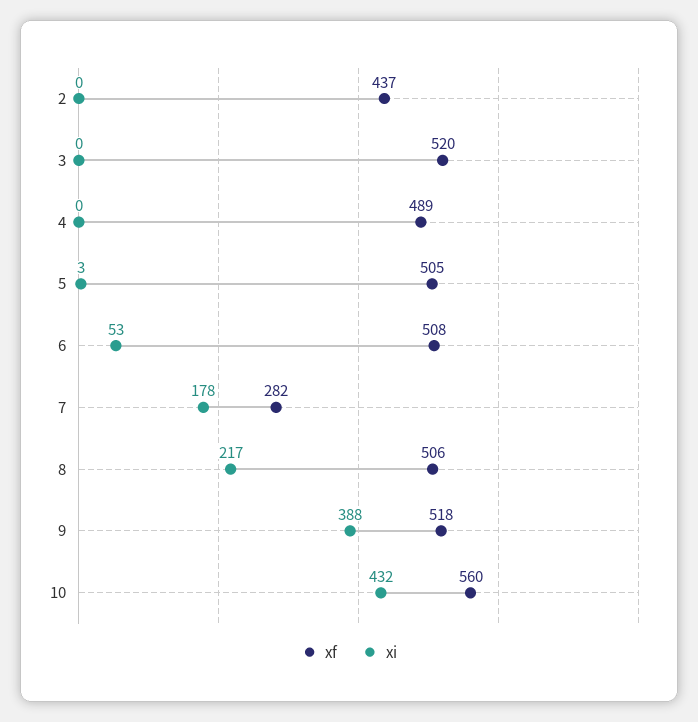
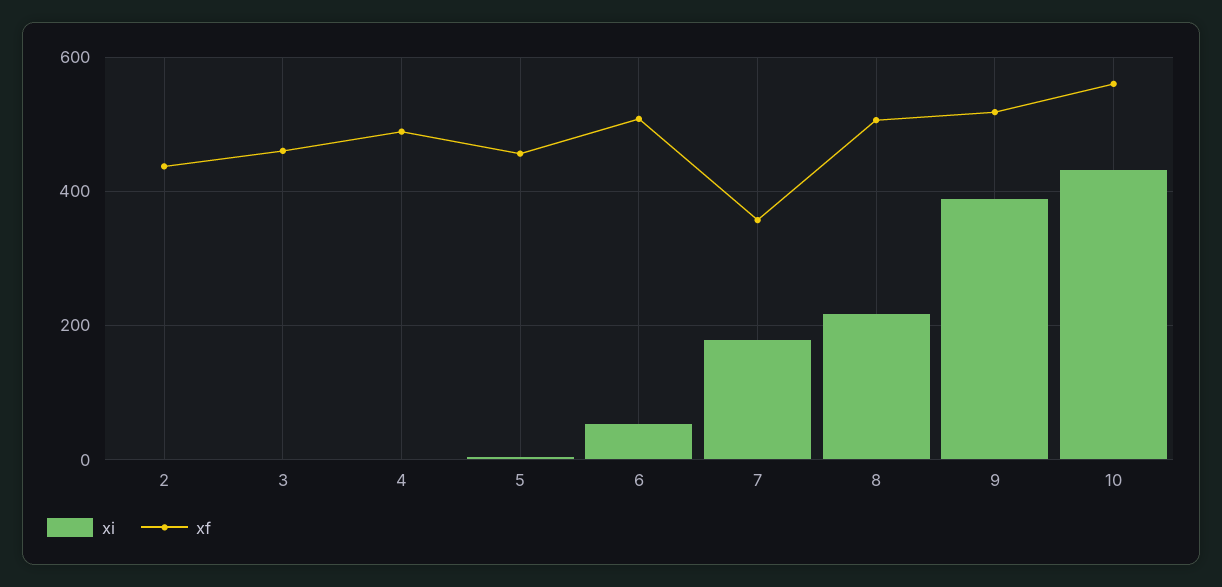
  {
    "xf": {
      "2": 437,
-     "3": 520,
+     "3": 460,
      "4": 489,
-     "5": 505,
+     "5": 460,
      "6": 508,
-     "7": 282,
+     "7": 360,
      "8": 506,
      "9": 518,
      "10": 560
    },
    "xi": {
      "2": 0,
      "3": 0,
      "4": 0,
      "5": 3,
      "6": 53,
      "7": 178,
      "8": 217,
      "9": 388,
      "10": 432
    }
  }

